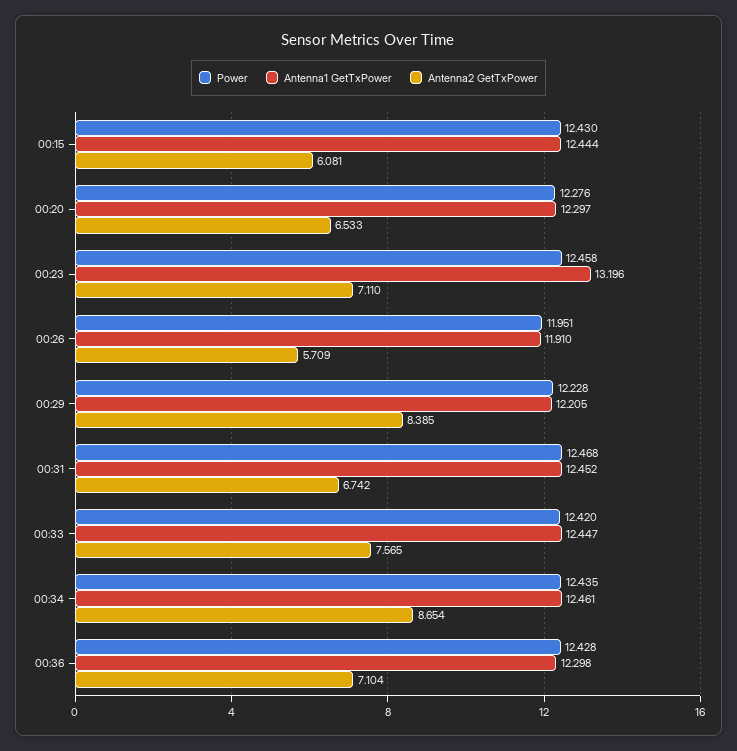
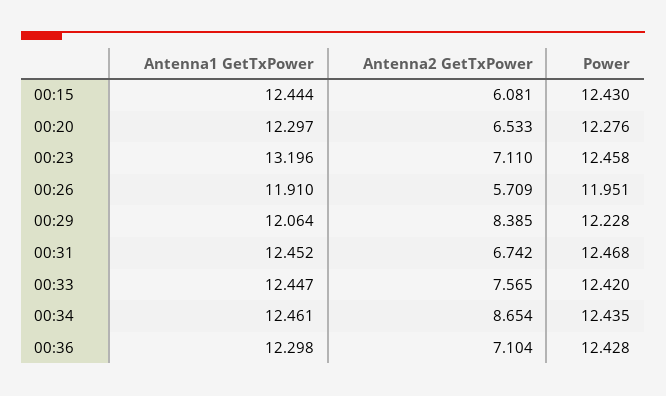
  {
    "Power": {
      "00:15": 12.43,
      "00:20": 12.276,
      "00:23": 12.458,
      "00:26": 11.951,
      "00:29": 12.228,
      "00:31": 12.468,
      "00:33": 12.42,
      "00:34": 12.435,
      "00:36": 12.428
    },
    "Antenna1 GetTxPower": {
      "00:15": 12.444,
      "00:20": 12.297,
      "00:23": 13.196,
      "00:26": 11.91,
-     "00:29": 12.205,
+     "00:29": 12.064,
      "00:31": 12.452,
      "00:33": 12.447,
      "00:34": 12.461,
      "00:36": 12.298
    },
    "Antenna2 GetTxPower": {
      "00:15": 6.081,
      "00:20": 6.533,
      "00:23": 7.11,
      "00:26": 5.709,
      "00:29": 8.385,
      "00:31": 6.742,
      "00:33": 7.565,
      "00:34": 8.654,
      "00:36": 7.104
    }
  }

